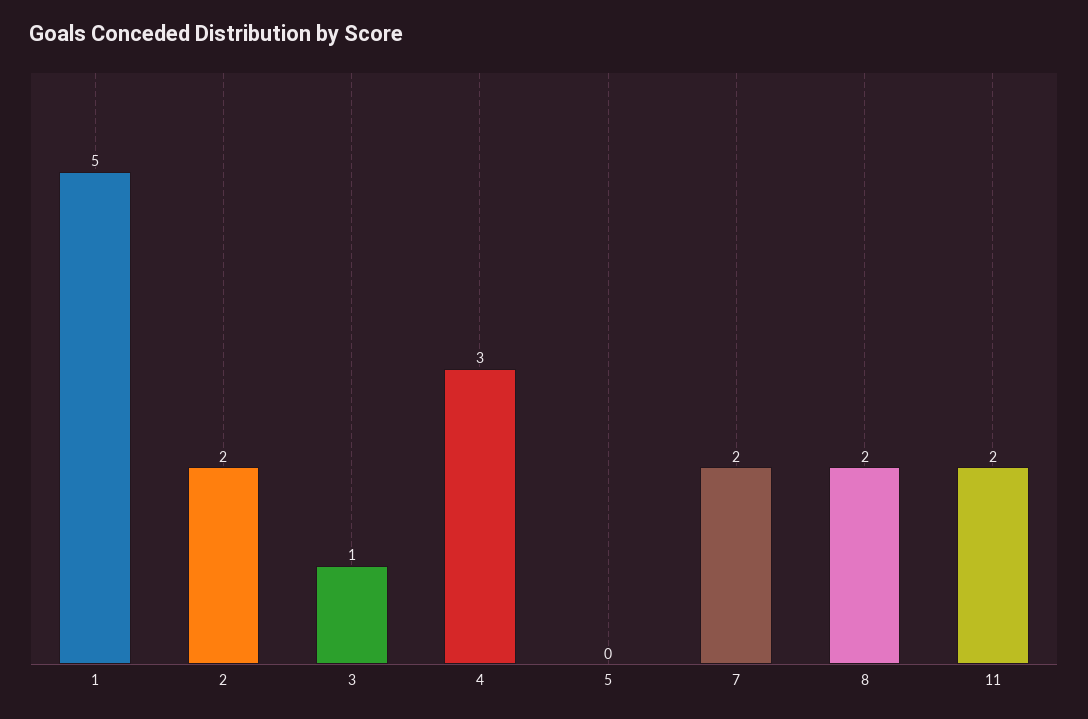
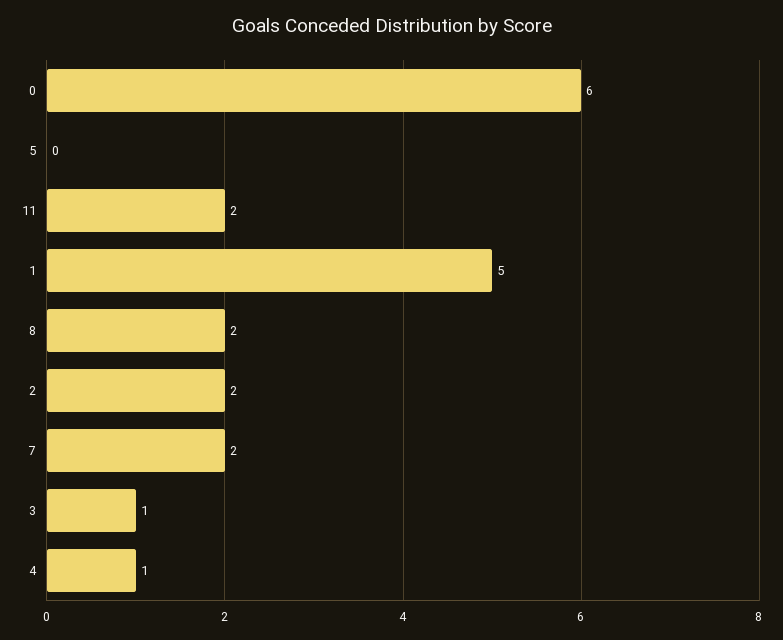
  {
    "1": 5,
    "2": 2,
    "3": 1,
-   "4": 3,
+   "4": 1,
    "5": 0,
    "7": 2,
    "8": 2,
-   "11": 2
+   "11": 2,
+   "0": 6
  }

